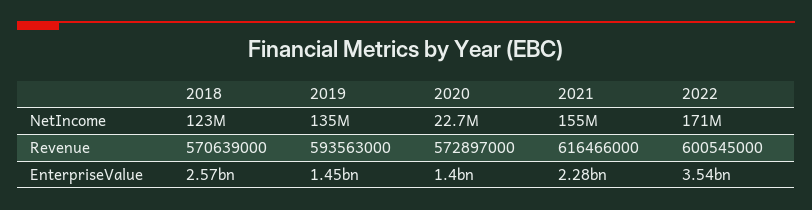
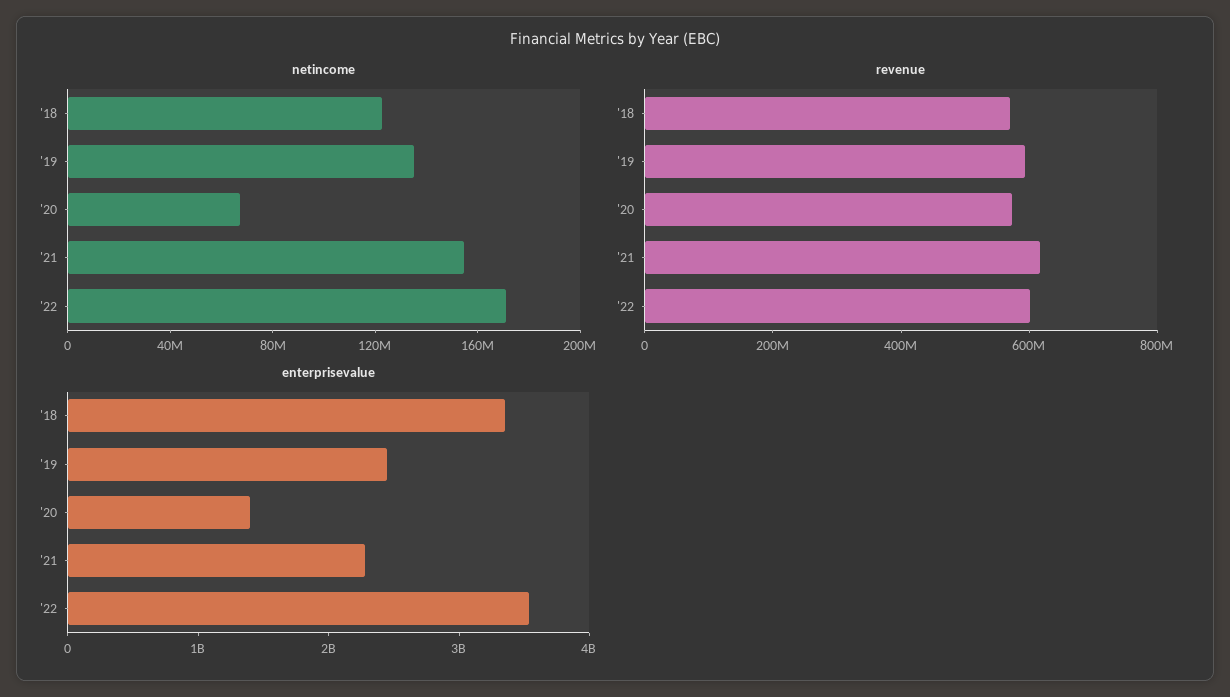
  {
    "NetIncome": {
      "2018": 123000000,
      "2019": 135000000,
-     "2020": 22700000,
+     "2020": 70000000,
      "2021": 155000000,
      "2022": 171000000
    },
    "Revenue": {
      "2018": 570639000,
      "2019": 593563000,
      "2020": 572897000,
      "2021": 616466000,
      "2022": 600545000
    },
    "EnterpriseValue": {
-     "2018": 2570000000,
+     "2018": 3400000000,
-     "2019": 1450000000,
+     "2019": 2400000000,
      "2020": 1400000000,
      "2021": 2280000000,
      "2022": 3540000000
    }
  }

